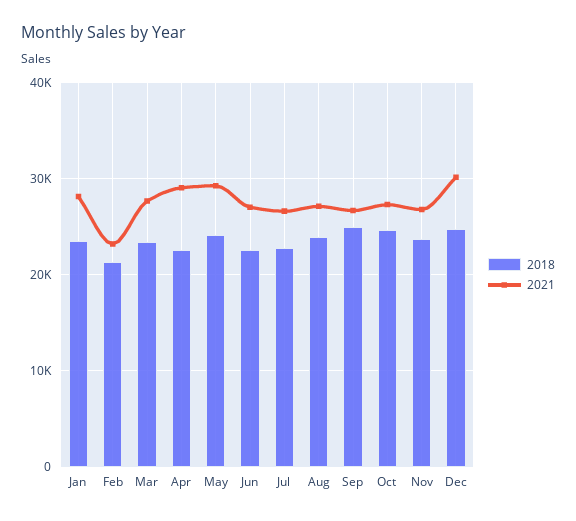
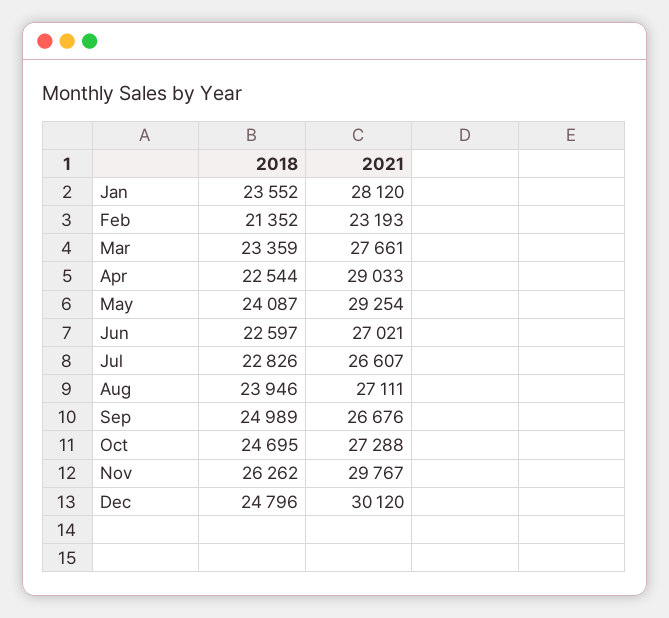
  {
    "2018": {
      "Jan": 23552,
      "Feb": 21352,
      "Mar": 23359,
      "Apr": 22544,
      "May": 24087,
      "Jun": 22597,
      "Jul": 22826,
      "Aug": 23946,
      "Sep": 24989,
      "Oct": 24695,
-     "Nov": 24000,
+     "Nov": 26262,
      "Dec": 24796
    },
    "2021": {
      "Jan": 28120,
      "Feb": 23193,
      "Mar": 27661,
      "Apr": 29033,
      "May": 29254,
      "Jun": 27021,
      "Jul": 26607,
      "Aug": 27111,
      "Sep": 26676,
      "Oct": 27288,
-     "Nov": 27000,
+     "Nov": 29767,
      "Dec": 30120
    }
  }

